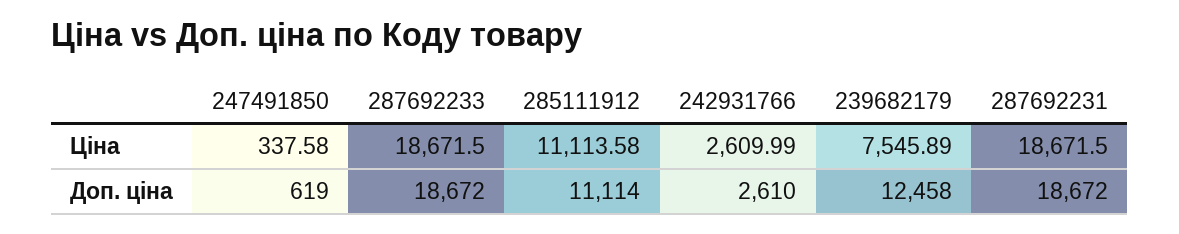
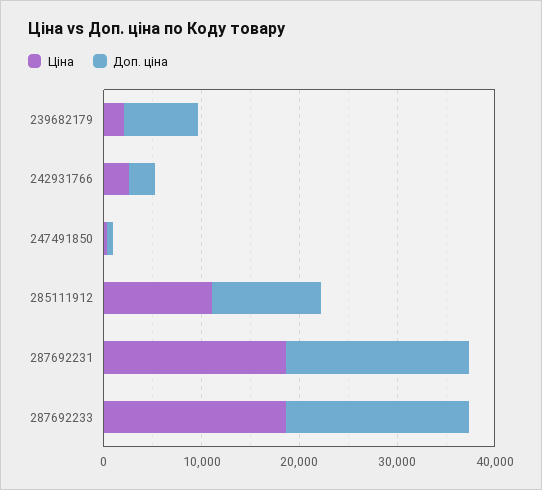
  {
    "Ціна": {
      "247491850": 337.58,
      "287692233": 18671.5,
      "285111912": 11113.58,
      "242931766": 2609.99,
-     "239682179": 7545.89,
+     "239682179": 2000,
      "287692231": 18671.5
    },
    "Доп. ціна": {
      "247491850": 619,
      "287692233": 18672,
      "285111912": 11114,
      "242931766": 2610,
-     "239682179": 12458,
+     "239682179": 8000,
      "287692231": 18672
    }
  }

